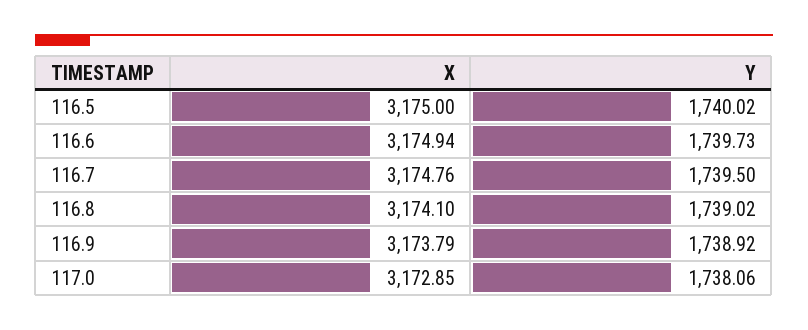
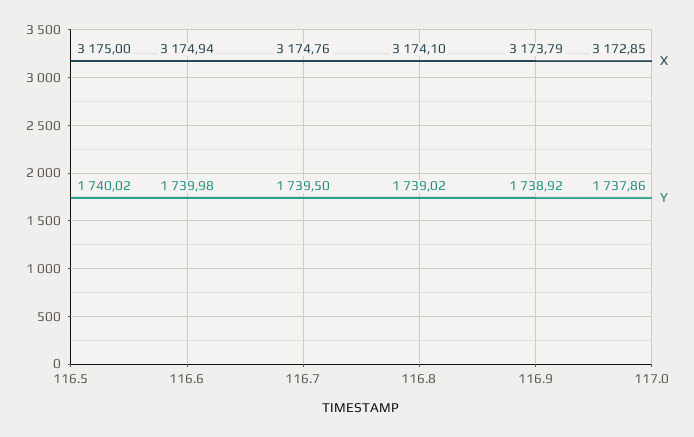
  {
    "X": {
      "116.5": 3175,
      "116.6": 3174.94,
      "116.7": 3174.76,
      "116.8": 3174.1,
      "116.9": 3173.79,
      "117.0": 3172.85
    },
    "Y": {
      "116.5": 1740.02,
-     "116.6": 1739.73,
+     "116.6": 1739.98,
      "116.7": 1739.5,
      "116.8": 1739.02,
      "116.9": 1738.92,
-     "117.0": 1738.06
+     "117.0": 1737.86
    }
  }

